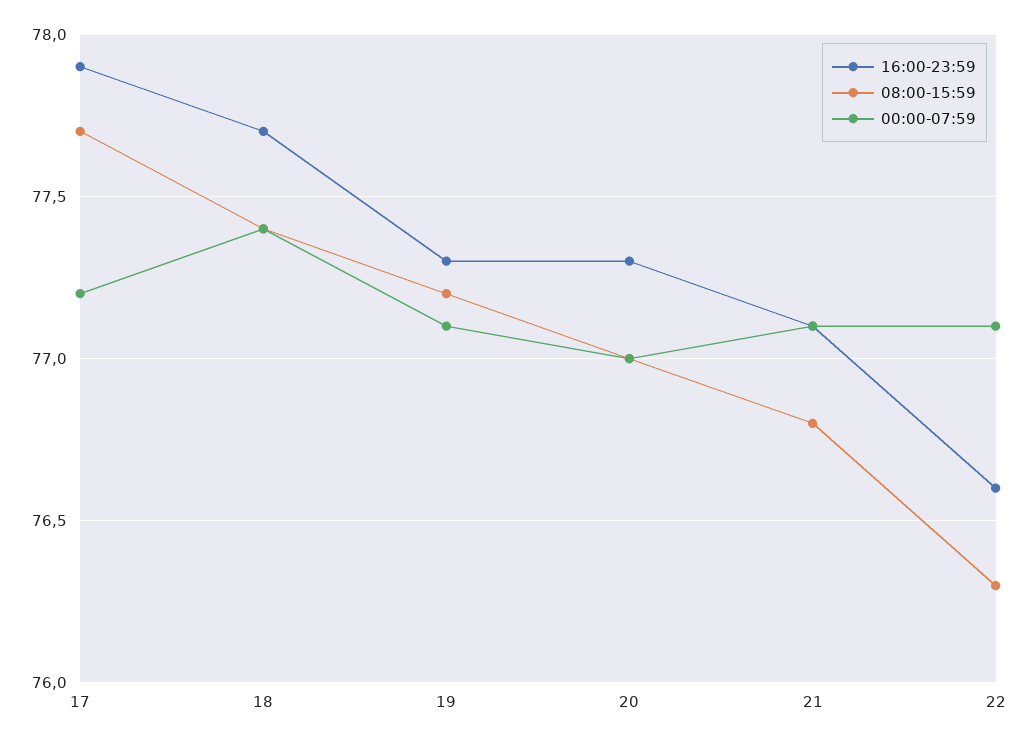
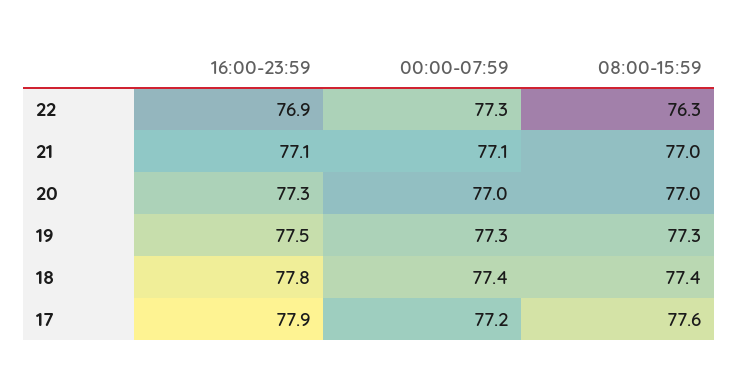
  {
    "16:00-23:59": {
      "17": 77.9,
-     "18": 77.7,
+     "18": 77.8,
-     "19": 77.3,
+     "19": 77.5,
      "20": 77.3,
      "21": 77.1,
-     "22": 76.6
+     "22": 76.9
    },
    "08:00-15:59": {
-     "17": 77.7,
+     "17": 77.6,
      "18": 77.4,
-     "19": 77.2,
+     "19": 77.3,
      "20": 77,
-     "21": 76.8,
+     "21": 77,
      "22": 76.3
    },
    "00:00-07:59": {
      "17": 77.2,
      "18": 77.4,
-     "19": 77.1,
+     "19": 77.3,
      "20": 77,
      "21": 77.1,
-     "22": 77.1
+     "22": 77.3
    }
  }

